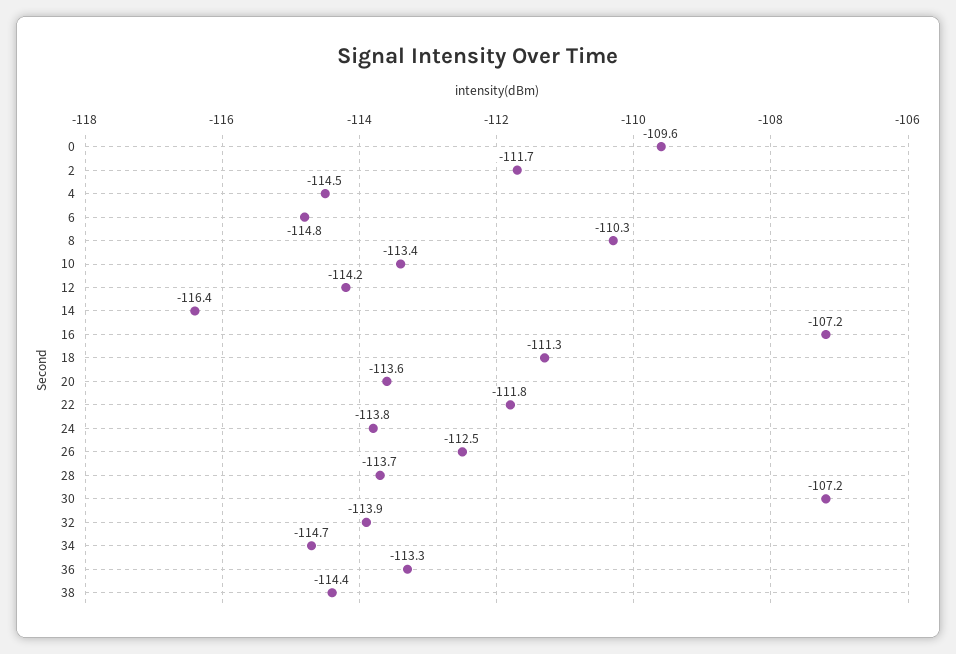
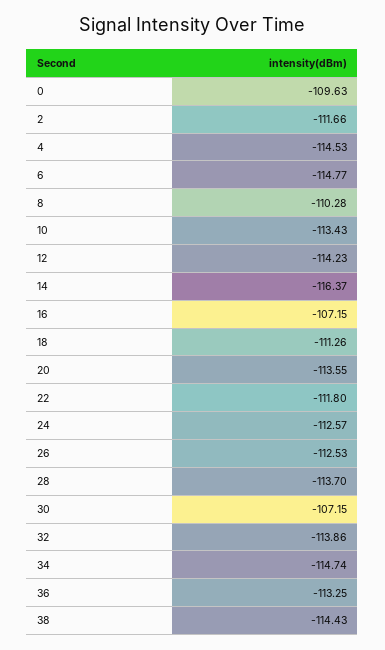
  {
    "0": -109.63,
    "2": -111.66,
    "4": -114.53,
    "6": -114.77,
    "8": -110.28,
    "10": -113.43,
    "12": -114.23,
    "14": -116.37,
    "16": -107.15,
    "18": -111.26,
    "20": -113.55,
    "22": -111.8,
-   "24": -113.8,
+   "24": -112.57,
    "26": -112.53,
    "28": -113.7,
    "30": -107.15,
    "32": -113.86,
    "34": -114.74,
    "36": -113.25,
    "38": -114.43
  }

